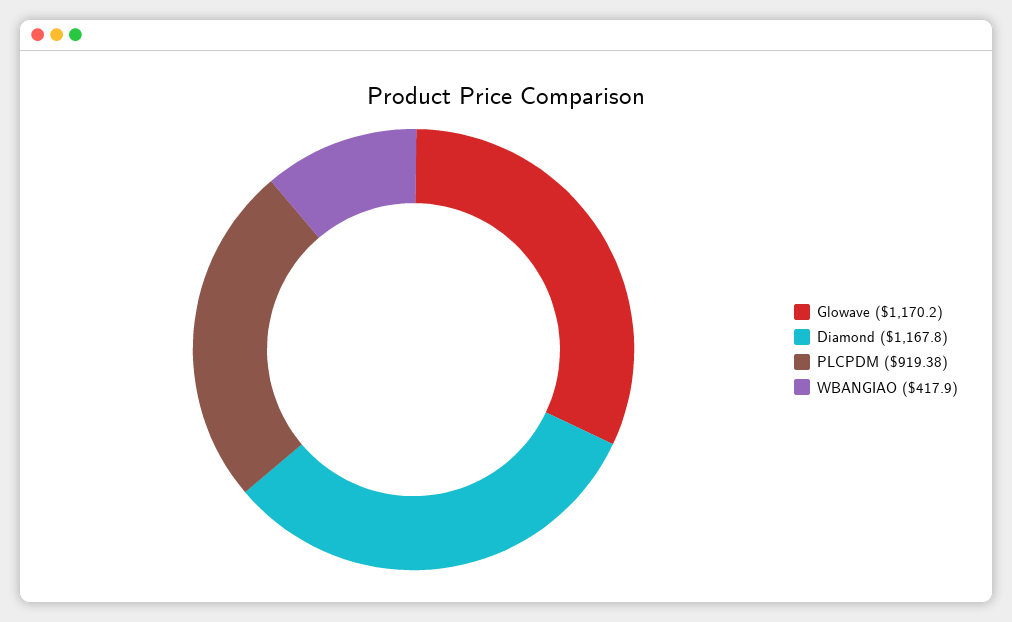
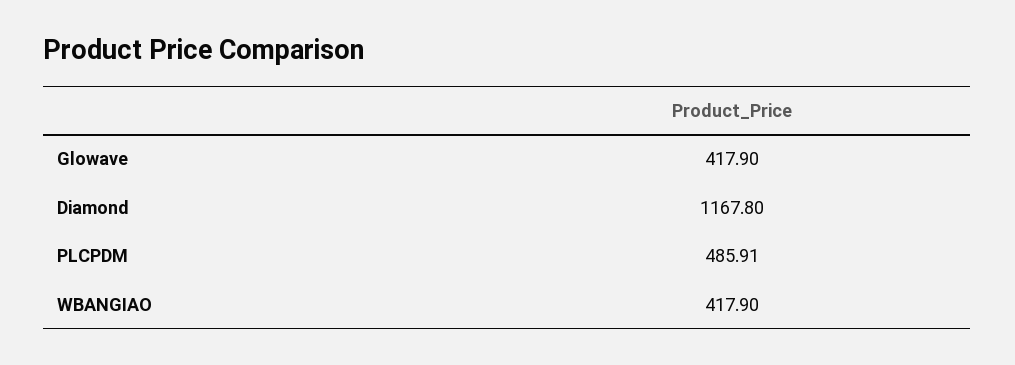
  {
-   "Glowave": 1170.2,
+   "Glowave": 417.9,
    "Diamond": 1167.8,
-   "PLCPDM": 919.38,
+   "PLCPDM": 485.91,
    "WBANGIAO": 417.9
  }

